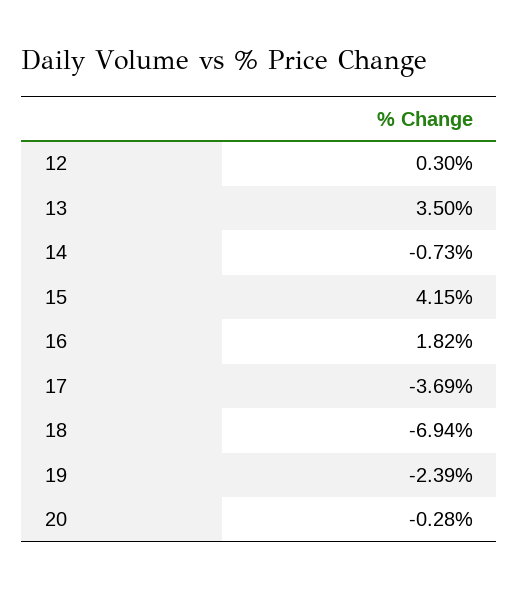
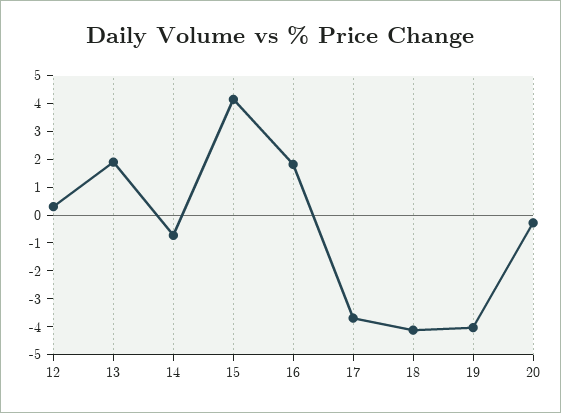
  {
    "12": 0.3,
-   "13": 3.5,
+   "13": 2,
    "14": -0.73,
    "15": 4.15,
    "16": 1.82,
    "17": -3.69,
-   "18": -6.94,
+   "18": -4,
-   "19": -2.39,
+   "19": -4,
    "20": -0.28
  }

